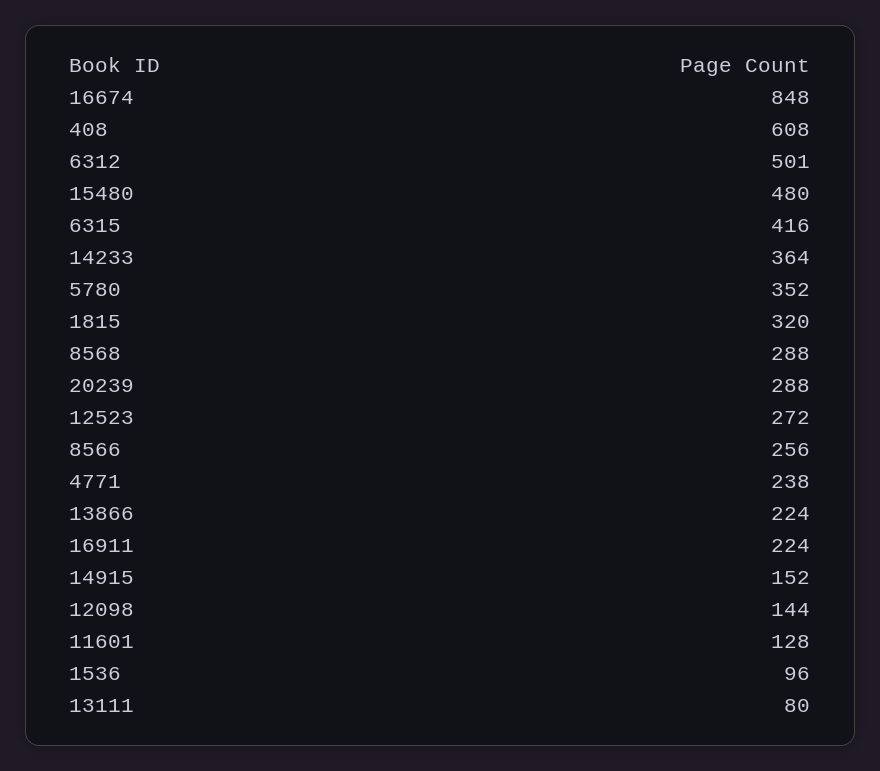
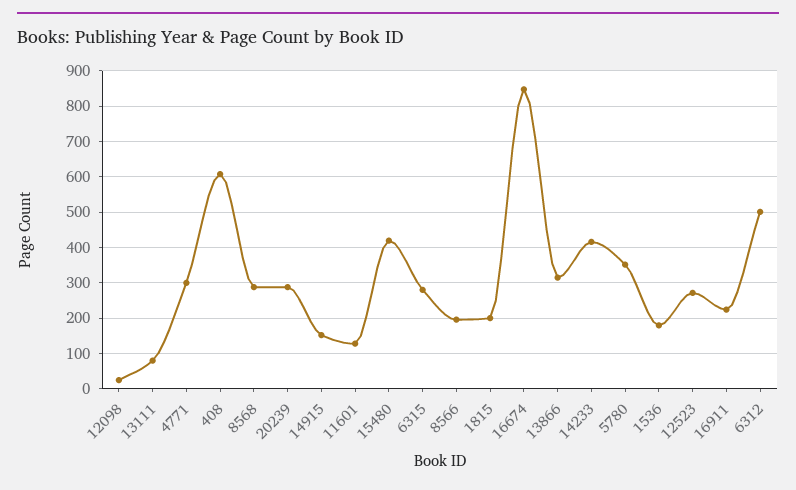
  {
    "16674": 848,
    "408": 608,
    "6312": 501,
-   "15480": 480,
+   "15480": 420,
-   "6315": 416,
+   "6315": 280,
-   "14233": 364,
+   "14233": 420,
    "5780": 352,
-   "1815": 320,
+   "1815": 200,
    "8568": 288,
    "20239": 288,
    "12523": 272,
-   "8566": 256,
+   "8566": 200,
-   "4771": 238,
+   "4771": 300,
-   "13866": 224,
+   "13866": 320,
    "16911": 224,
    "14915": 152,
-   "12098": 144,
+   "12098": 20,
    "11601": 128,
-   "1536": 96,
+   "1536": 180,
    "13111": 80
  }

